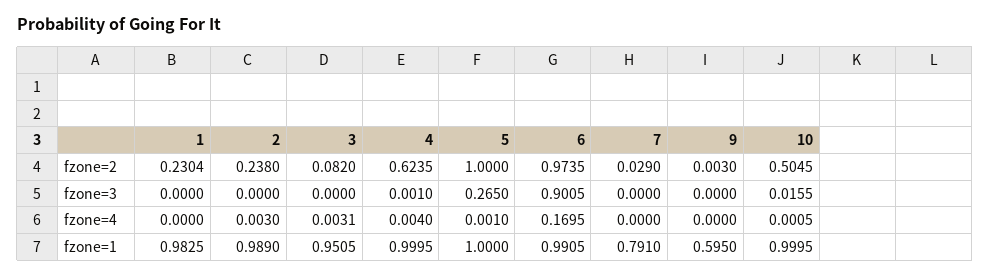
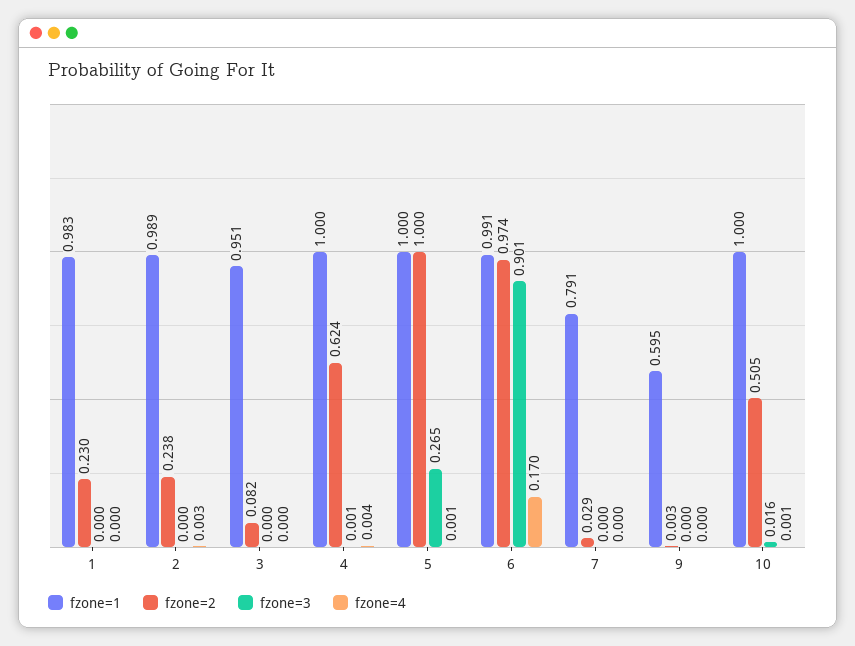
  {
    "fzone=2": {
      "1": 0.2304,
      "2": 0.238,
      "3": 0.082,
      "4": 0.6235,
      "5": 1,
      "6": 0.9735,
      "7": 0.029,
      "9": 0.003,
      "10": 0.5045
    },
    "fzone=3": {
      "1": 0,
      "2": 0,
      "3": 0,
      "4": 0.001,
      "5": 0.265,
      "6": 0.9005,
      "7": 0,
      "9": 0,
      "10": 0.0155
    },
    "fzone=4": {
      "1": 0,
      "2": 0.003,
-     "3": 0.0031,
+     "3": 0,
      "4": 0.004,
      "5": 0.001,
      "6": 0.1695,
      "7": 0,
      "9": 0,
      "10": 0.0005
    },
    "fzone=1": {
      "1": 0.9825,
      "2": 0.989,
      "3": 0.9505,
      "4": 0.9995,
      "5": 1,
      "6": 0.9905,
      "7": 0.791,
      "9": 0.595,
      "10": 0.9995
    }
  }

